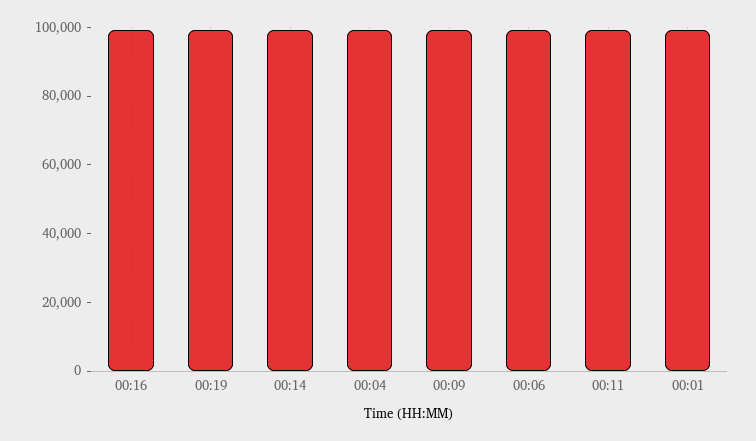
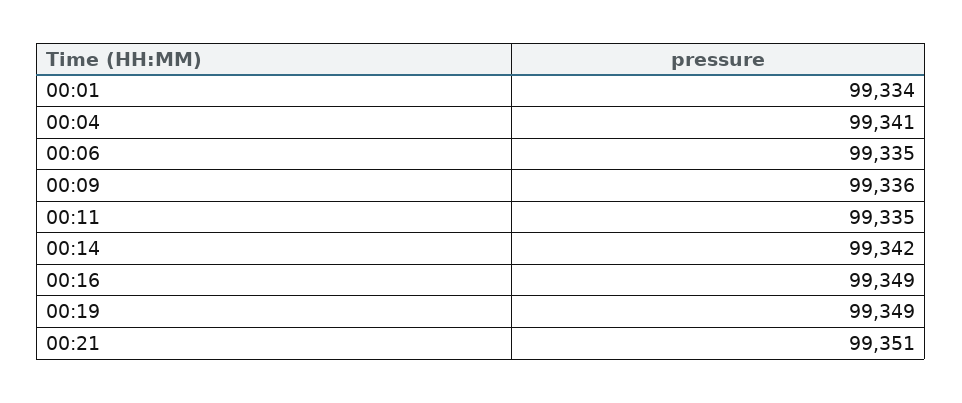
  {
    "00:16": 99349,
    "00:19": 99349,
    "00:14": 99342,
    "00:04": 99341,
    "00:09": 99336,
    "00:06": 99335,
    "00:11": 99335,
-   "00:01": 99334
+   "00:01": 99334,
+   "00:21": 99351
  }

